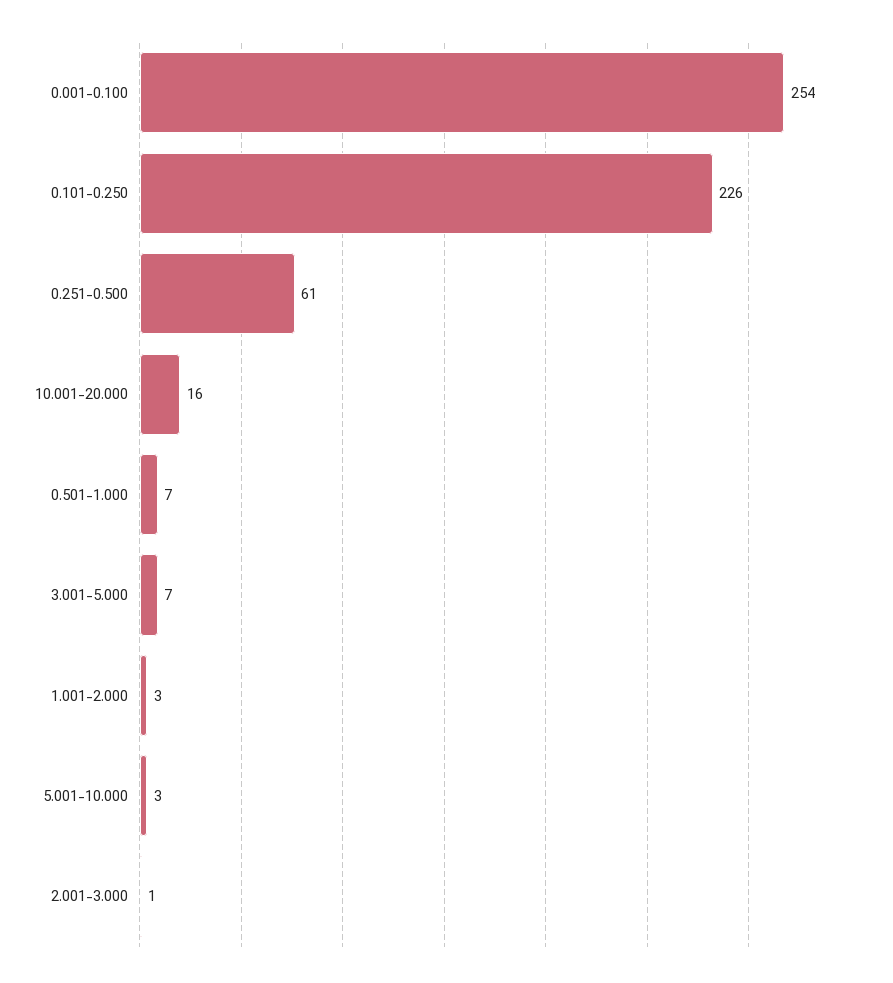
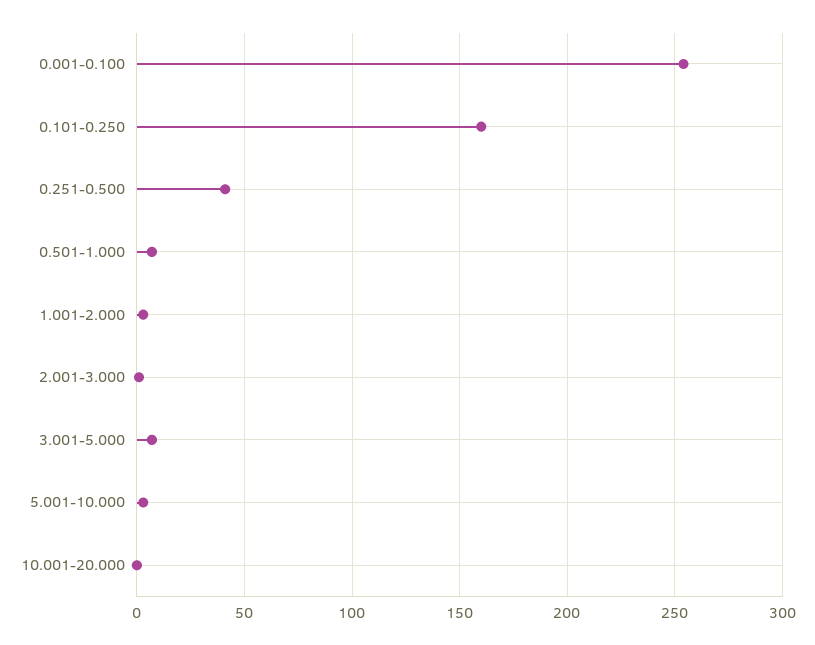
  {
    "0.001-0.100": 254,
-   "0.101-0.250": 226,
+   "0.101-0.250": 160,
-   "0.251-0.500": 61,
+   "0.251-0.500": 40,
-   "10.001-20.000": 16,
+   "10.001-20.000": 0,
    "0.501-1.000": 7,
    "3.001-5.000": 7,
    "1.001-2.000": 3,
    "5.001-10.000": 3,
    "2.001-3.000": 1
  }

